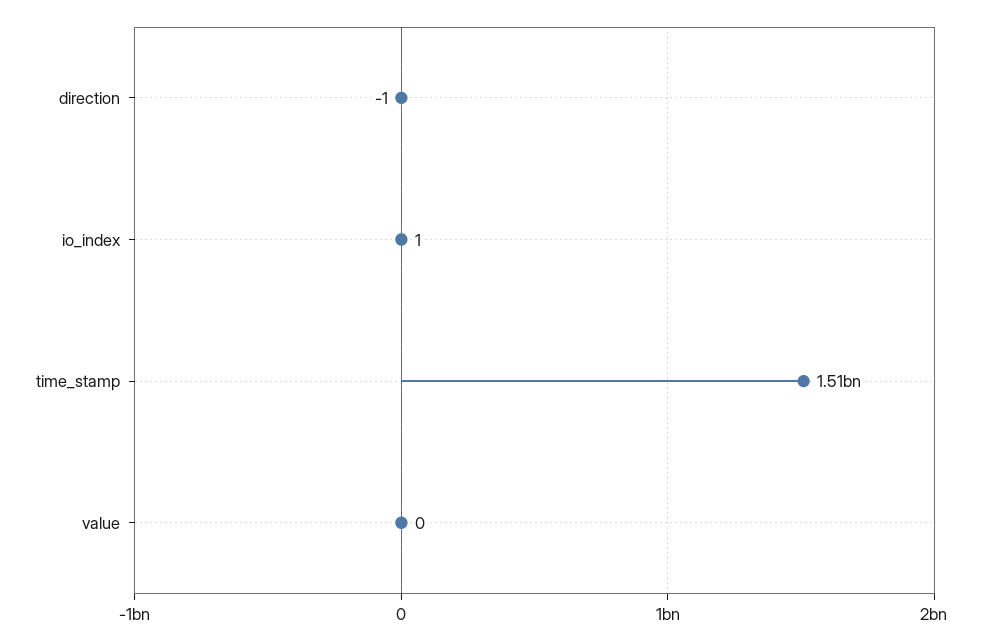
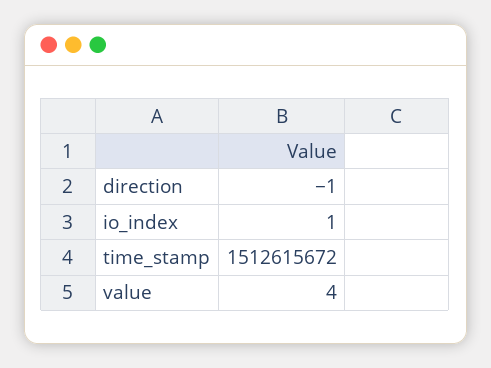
  {
    "direction": -1,
    "io_index": 1,
    "time_stamp": 1512615672,
-   "value": 0
+   "value": 4
  }

